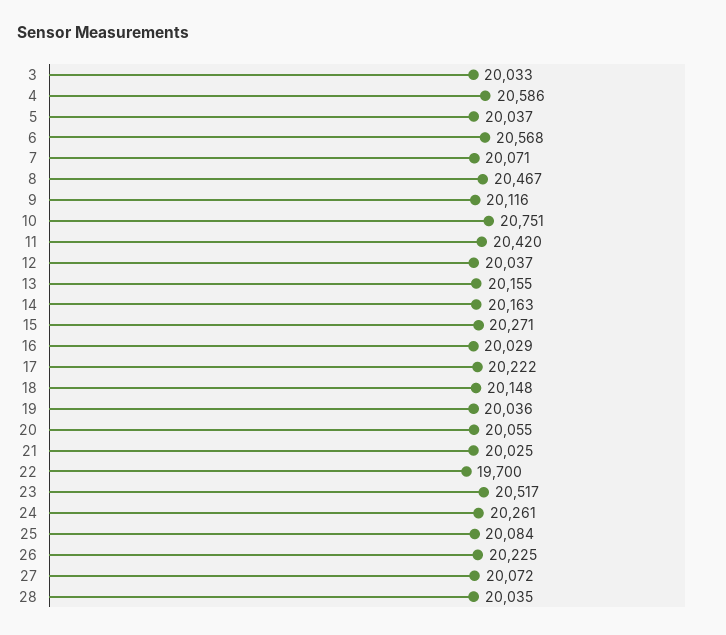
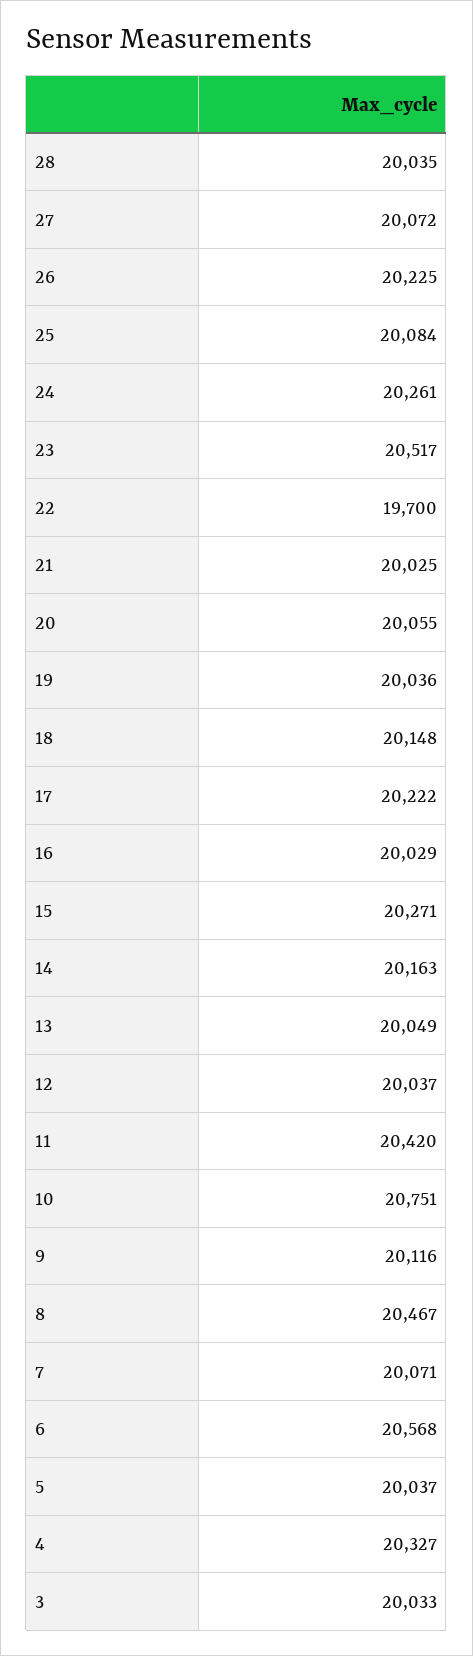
  {
    "3": 20033,
-   "4": 20586,
+   "4": 20327,
    "5": 20037,
    "6": 20568,
    "7": 20071,
    "8": 20467,
    "9": 20116,
    "10": 20751,
    "11": 20420,
    "12": 20037,
-   "13": 20155,
+   "13": 20049,
    "14": 20163,
    "15": 20271,
    "16": 20029,
    "17": 20222,
    "18": 20148,
    "19": 20036,
    "20": 20055,
    "21": 20025,
    "22": 19700,
    "23": 20517,
    "24": 20261,
    "25": 20084,
    "26": 20225,
    "27": 20072,
    "28": 20035
  }

